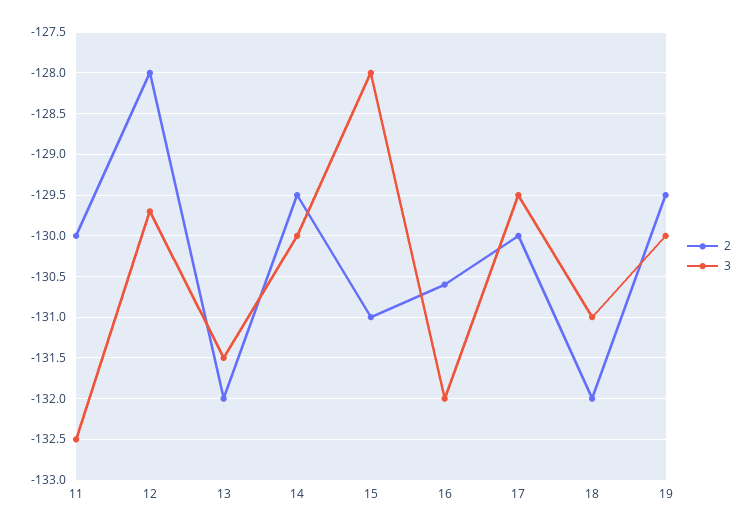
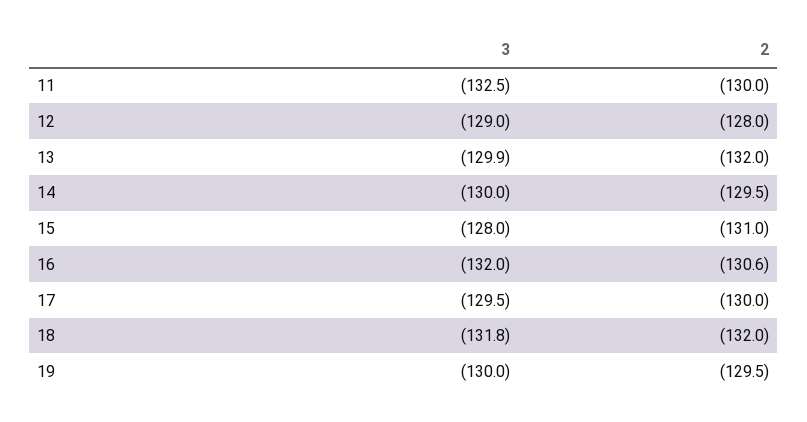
  {
    "2": {
      "11": -130,
      "12": -128,
      "13": -132,
      "14": -129.5,
      "15": -131,
      "16": -130.6,
      "17": -130,
      "18": -132,
      "19": -129.5
    },
    "3": {
      "11": -132.5,
-     "12": -129.7,
+     "12": -129,
-     "13": -131.5,
+     "13": -129.9,
      "14": -130,
      "15": -128,
      "16": -132,
      "17": -129.5,
-     "18": -131,
+     "18": -131.8,
      "19": -130
    }
  }

